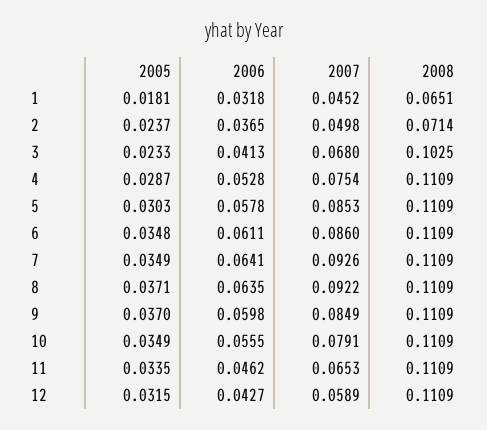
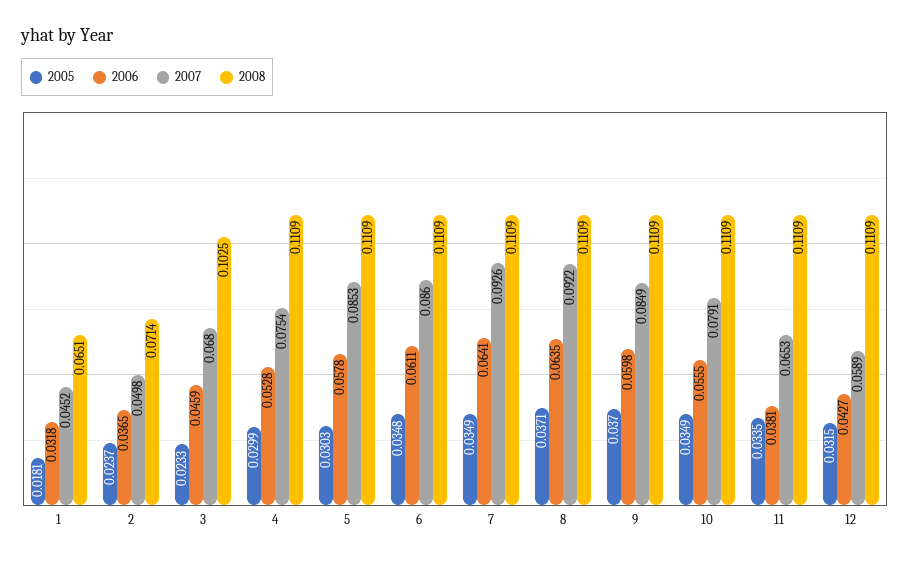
  {
    "2005": {
      "1": 0.0181,
      "2": 0.0237,
      "3": 0.0233,
-     "4": 0.0287,
+     "4": 0.0299,
      "5": 0.0303,
      "6": 0.0348,
      "7": 0.0349,
      "8": 0.0371,
      "9": 0.037,
      "10": 0.0349,
      "11": 0.0335,
      "12": 0.0315
    },
    "2006": {
      "1": 0.0318,
      "2": 0.0365,
-     "3": 0.0413,
+     "3": 0.0459,
      "4": 0.0528,
      "5": 0.0578,
      "6": 0.0611,
      "7": 0.0641,
      "8": 0.0635,
      "9": 0.0598,
      "10": 0.0555,
-     "11": 0.0462,
+     "11": 0.0381,
      "12": 0.0427
    },
    "2007": {
      "1": 0.0452,
      "2": 0.0498,
      "3": 0.068,
      "4": 0.0754,
      "5": 0.0853,
      "6": 0.086,
      "7": 0.0926,
      "8": 0.0922,
      "9": 0.0849,
      "10": 0.0791,
      "11": 0.0653,
      "12": 0.0589
    },
    "2008": {
      "1": 0.0651,
      "2": 0.0714,
      "3": 0.1025,
      "4": 0.1109,
      "5": 0.1109,
      "6": 0.1109,
      "7": 0.1109,
      "8": 0.1109,
      "9": 0.1109,
      "10": 0.1109,
      "11": 0.1109,
      "12": 0.1109
    }
  }

